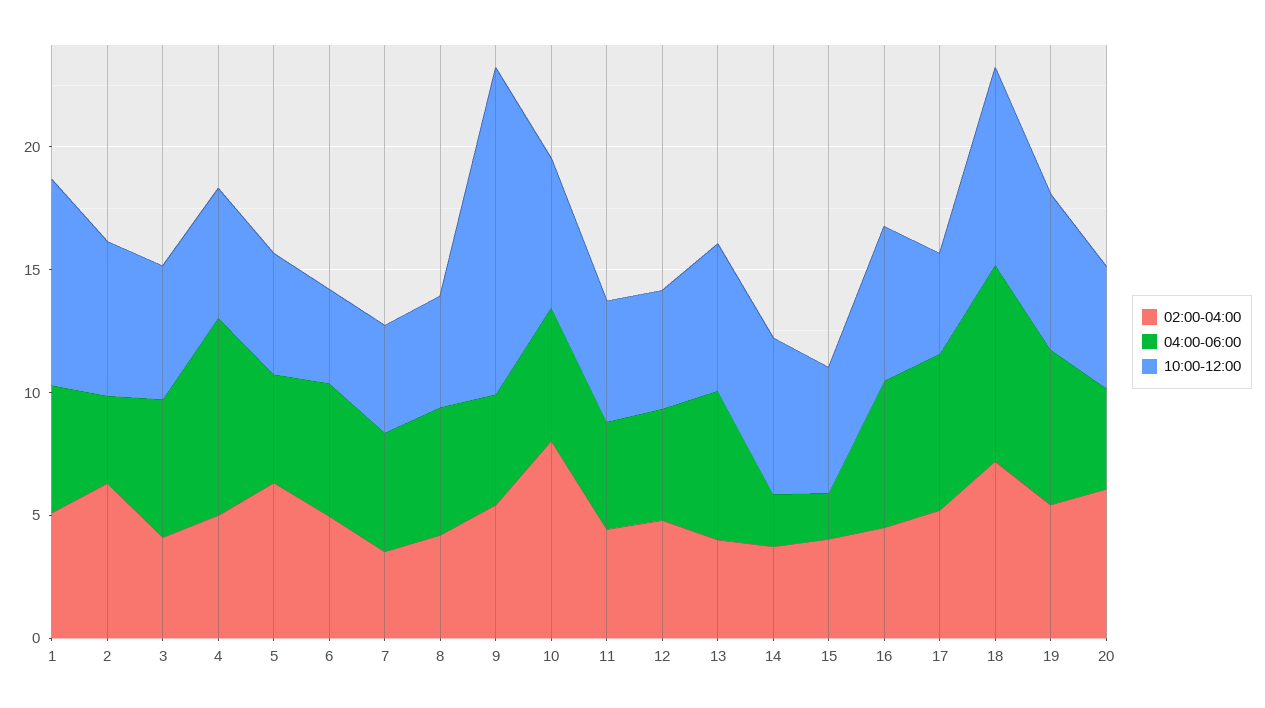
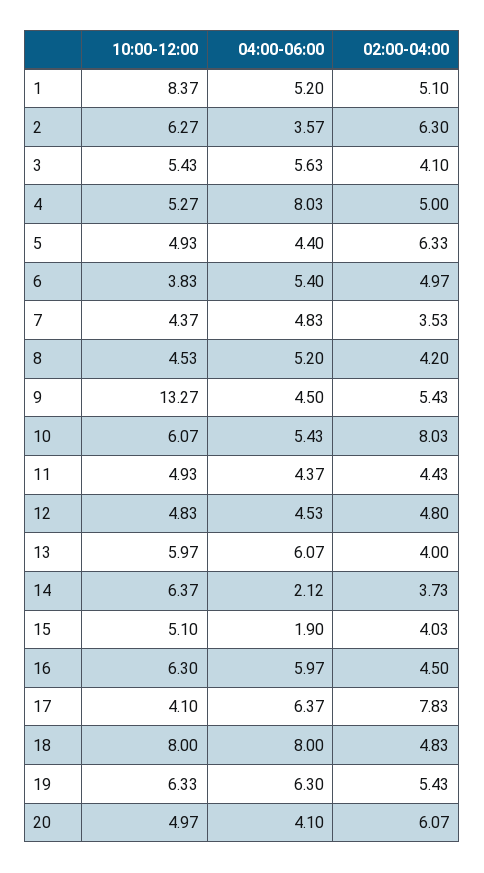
  {
    "02:00-04:00": {
      "1": 5.1,
      "2": 6.3,
      "3": 4.1,
      "4": 5,
      "5": 6.33,
      "6": 4.97,
      "7": 3.53,
      "8": 4.2,
      "9": 5.43,
      "10": 8.03,
      "11": 4.43,
      "12": 4.8,
      "13": 4,
      "14": 3.73,
      "15": 4.03,
      "16": 4.5,
-     "17": 5,
+     "17": 7.83,
-     "18": 7,
+     "18": 4.83,
      "19": 5.43,
      "20": 6.07
    },
    "04:00-06:00": {
      "1": 5.2,
      "2": 3.57,
      "3": 5.63,
      "4": 8.03,
      "5": 4.4,
      "6": 5.4,
      "7": 4.83,
      "8": 5.2,
      "9": 4.5,
      "10": 5.43,
      "11": 4.37,
      "12": 4.53,
      "13": 6.07,
      "14": 2.12,
      "15": 1.9,
      "16": 5.97,
      "17": 6.37,
      "18": 8,
      "19": 6.3,
      "20": 4.1
    },
    "10:00-12:00": {
      "1": 8.37,
      "2": 6.27,
      "3": 5.43,
      "4": 5.27,
      "5": 4.93,
      "6": 3.83,
      "7": 4.37,
      "8": 4.53,
      "9": 13.27,
      "10": 6.07,
      "11": 4.93,
      "12": 4.83,
      "13": 5.97,
      "14": 6.37,
      "15": 5.1,
      "16": 6.3,
      "17": 4.1,
      "18": 8,
      "19": 6.33,
      "20": 4.97
    }
  }

